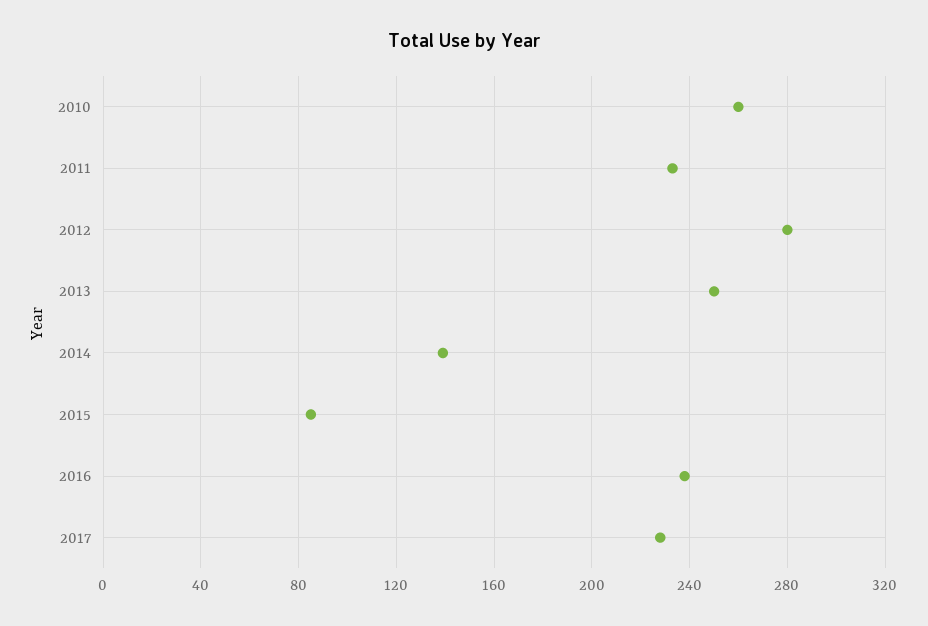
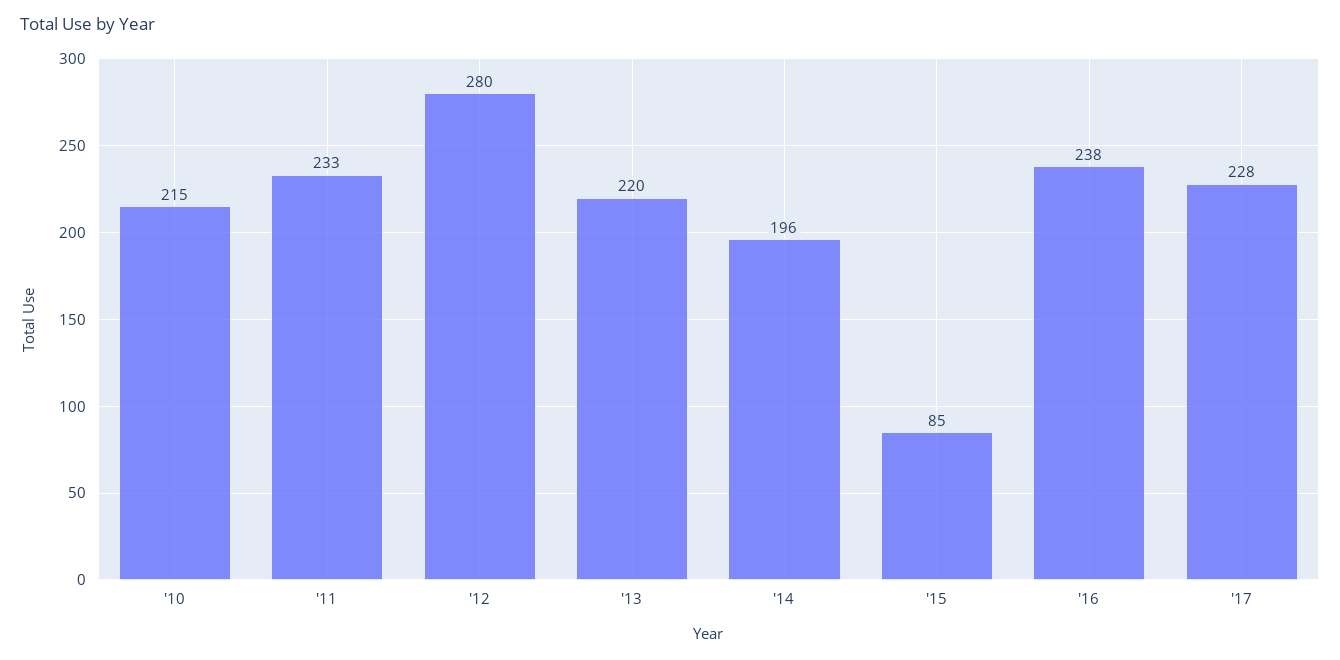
  {
-   "2010": 260,
+   "2010": 215,
    "2011": 233,
    "2012": 280,
-   "2013": 250,
+   "2013": 220,
-   "2014": 140,
+   "2014": 196,
    "2015": 85,
    "2016": 238,
    "2017": 228
  }

